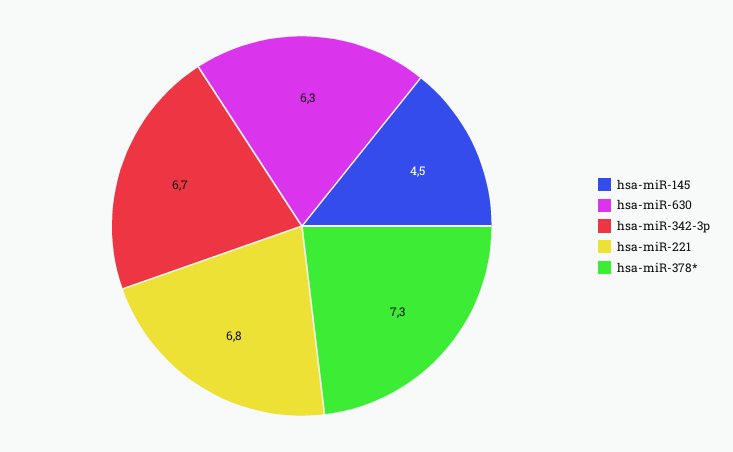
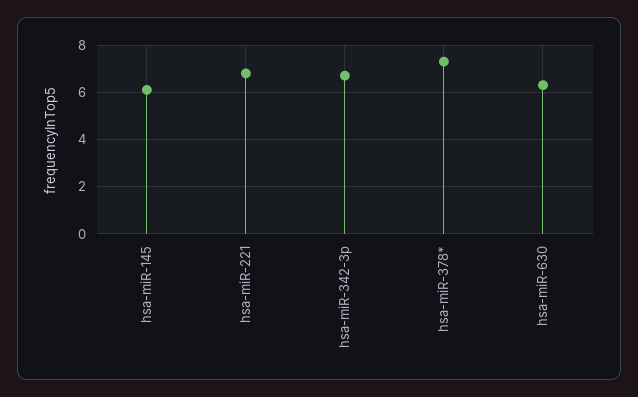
  {
-   "hsa-miR-145": 4.5,
+   "hsa-miR-145": 6,
    "hsa-miR-630": 6.3,
    "hsa-miR-342-3p": 6.7,
    "hsa-miR-221": 6.8,
    "hsa-miR-378*": 7.3
  }

